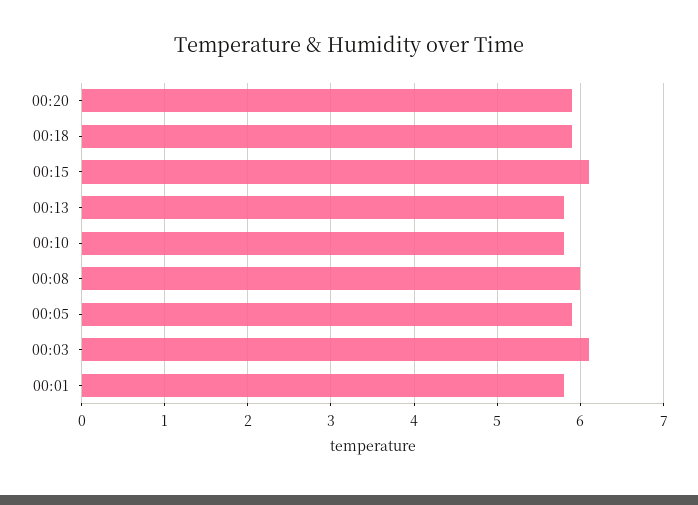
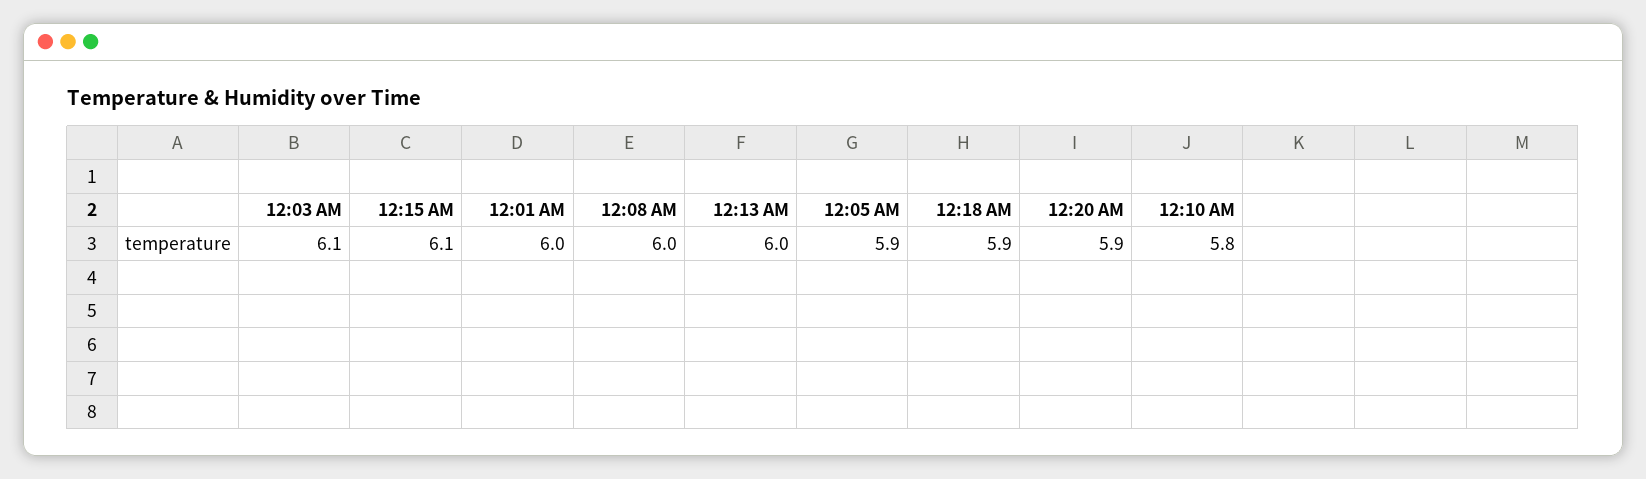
  {
    "00:20": 5.9,
    "00:18": 5.9,
    "00:15": 6.1,
-   "00:13": 5.8,
+   "00:13": 6,
    "00:10": 5.8,
    "00:08": 6,
    "00:05": 5.9,
    "00:03": 6.1,
-   "00:01": 5.8
+   "00:01": 6
  }

